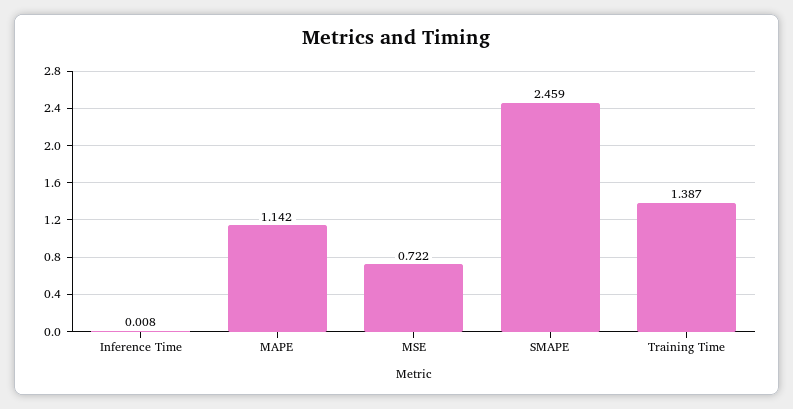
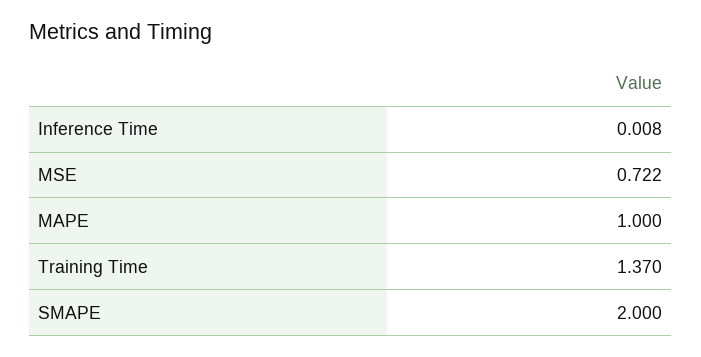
  {
    "Inference Time": 0.008,
-   "MAPE": 1.142,
+   "MAPE": 1,
    "MSE": 0.722,
-   "SMAPE": 2.459,
+   "SMAPE": 2,
-   "Training Time": 1.387
+   "Training Time": 1.37
  }

